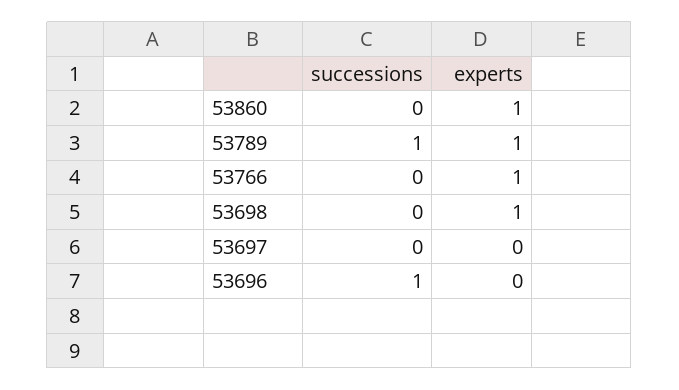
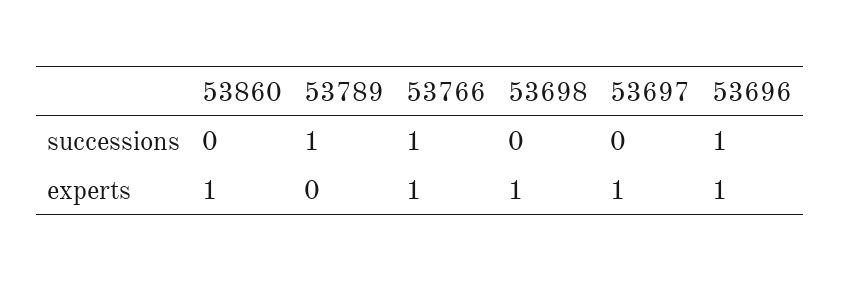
  {
    "successions": {
      "53860": 0,
      "53789": 1,
-     "53766": 0,
+     "53766": 1,
      "53698": 0,
      "53697": 0,
      "53696": 1
    },
    "experts": {
      "53860": 1,
-     "53789": 1,
+     "53789": 0,
      "53766": 1,
      "53698": 1,
-     "53697": 0,
+     "53697": 1,
-     "53696": 0
+     "53696": 1
    }
  }

